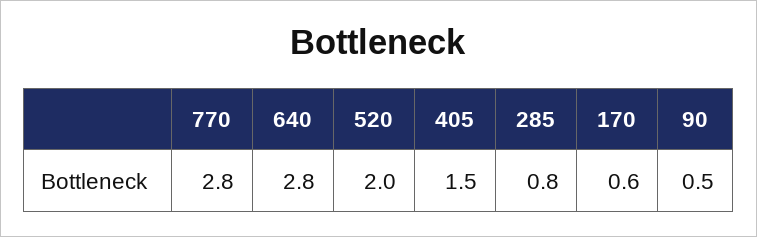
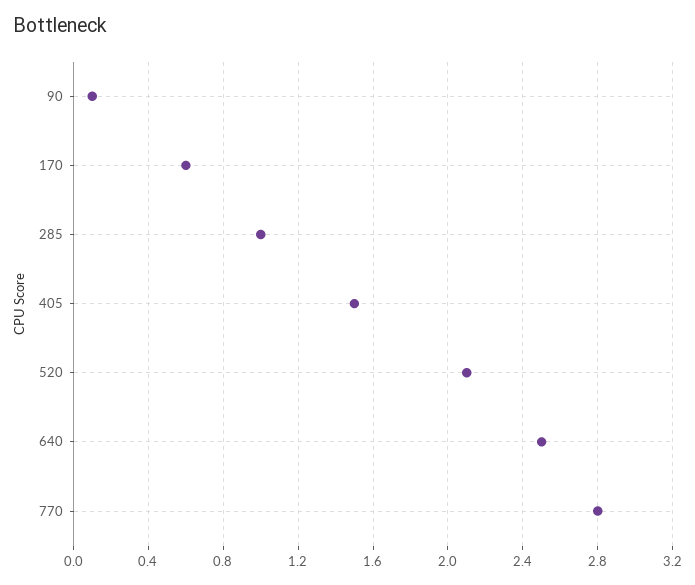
  {
    "770": 2.8,
-   "640": 2.8,
+   "640": 2.5,
-   "520": 2,
+   "520": 2.1,
    "405": 1.5,
-   "285": 0.8,
+   "285": 1,
    "170": 0.6,
-   "90": 0.5
+   "90": 0.1
  }

